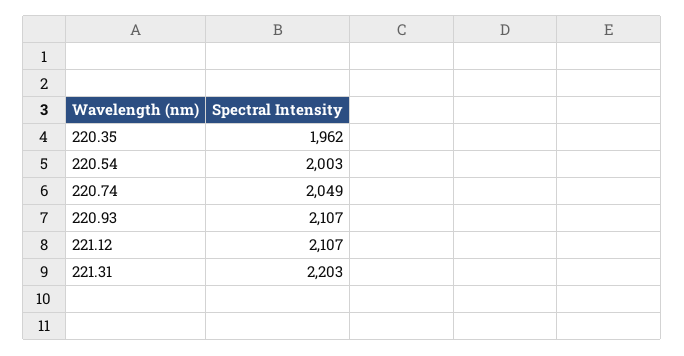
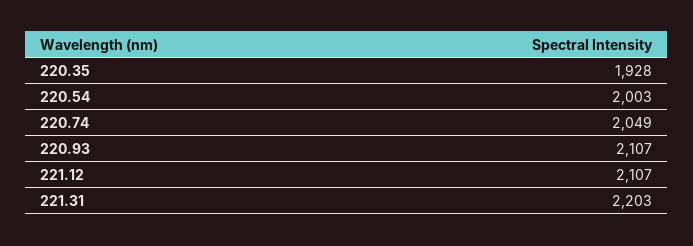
  {
-   "220.35": 1962,
+   "220.35": 1928,
    "220.54": 2003,
    "220.74": 2049,
    "220.93": 2107,
    "221.12": 2107,
    "221.31": 2203
  }

